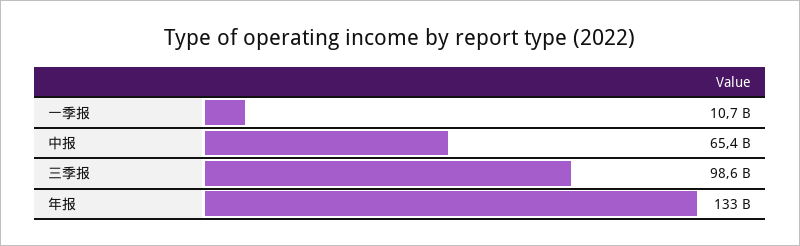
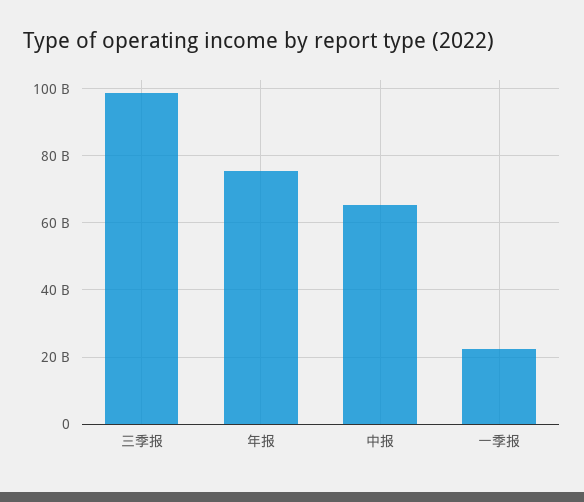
  {
-   "一季报": 10700000000,
+   "一季报": 22000000000,
    "中报": 65400000000,
    "三季报": 98600000000,
-   "年报": 133000000000
+   "年报": 76000000000
  }

